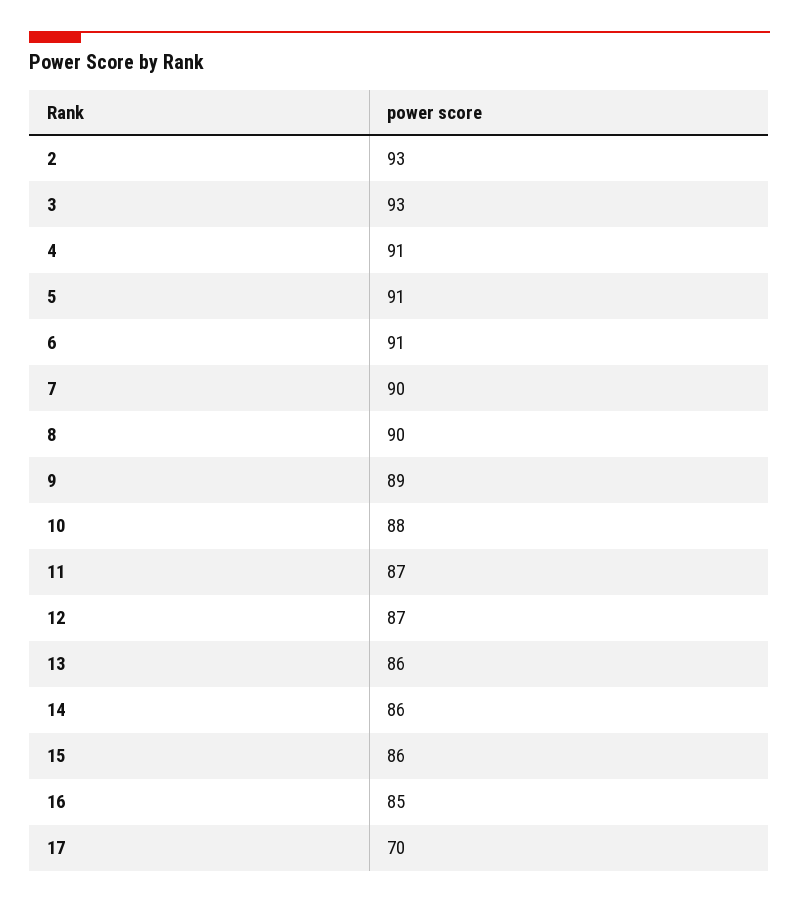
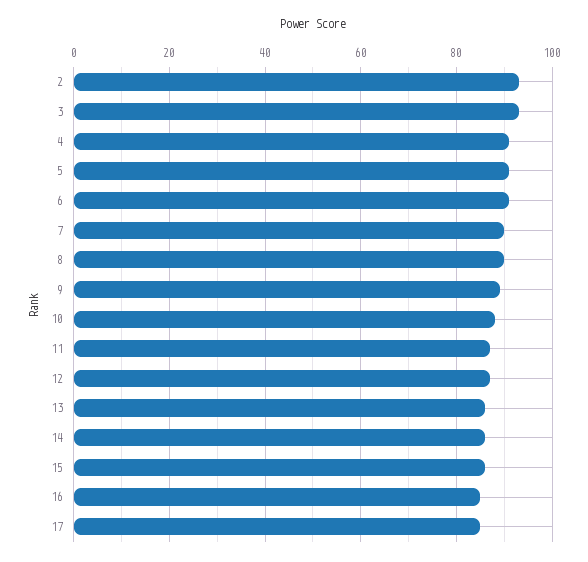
  {
    "2": 93,
    "3": 93,
    "4": 91,
    "5": 91,
    "6": 91,
    "7": 90,
    "8": 90,
    "9": 89,
    "10": 88,
    "11": 87,
    "12": 87,
    "13": 86,
    "14": 86,
    "15": 86,
    "16": 85,
-   "17": 70
+   "17": 85
  }

